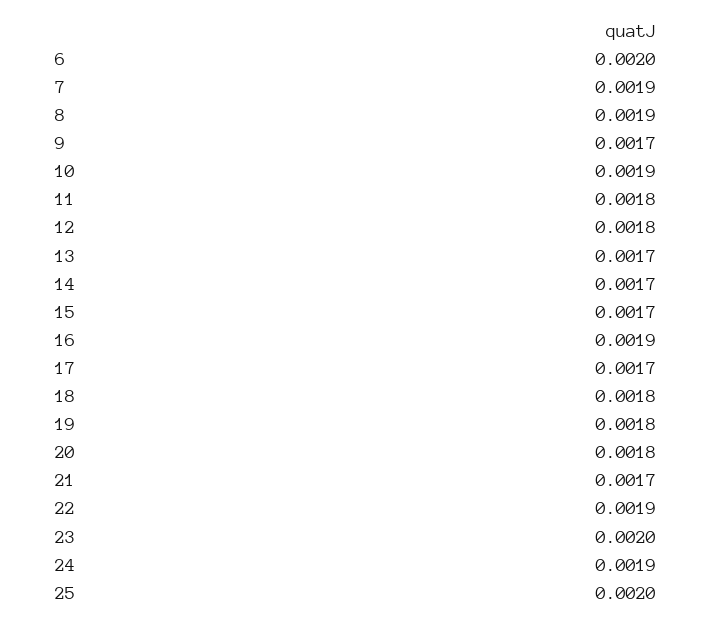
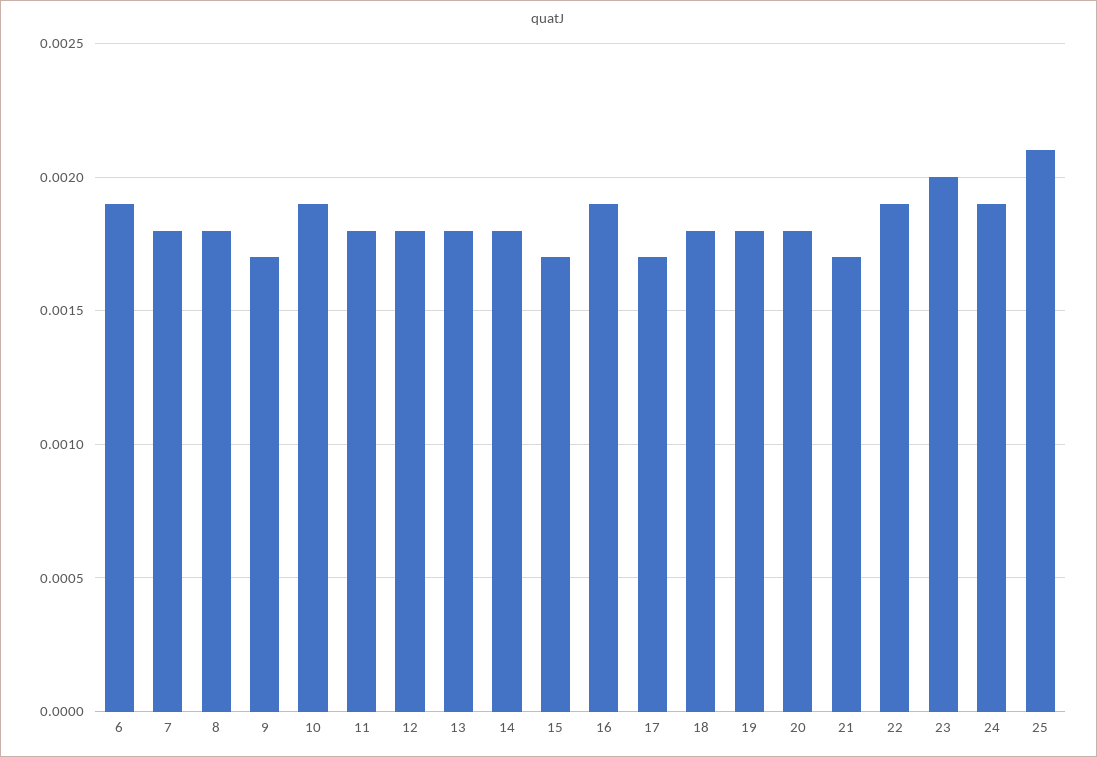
  {
-   "6": 0.002,
+   "6": 0.0019,
-   "7": 0.0019,
+   "7": 0.0018,
-   "8": 0.0019,
+   "8": 0.0018,
    "9": 0.0017,
    "10": 0.0019,
    "11": 0.0018,
    "12": 0.0018,
-   "13": 0.0017,
+   "13": 0.0018,
-   "14": 0.0017,
+   "14": 0.0018,
    "15": 0.0017,
    "16": 0.0019,
    "17": 0.0017,
    "18": 0.0018,
    "19": 0.0018,
    "20": 0.0018,
    "21": 0.0017,
    "22": 0.0019,
    "23": 0.002,
    "24": 0.0019,
-   "25": 0.002
+   "25": 0.0021
  }

